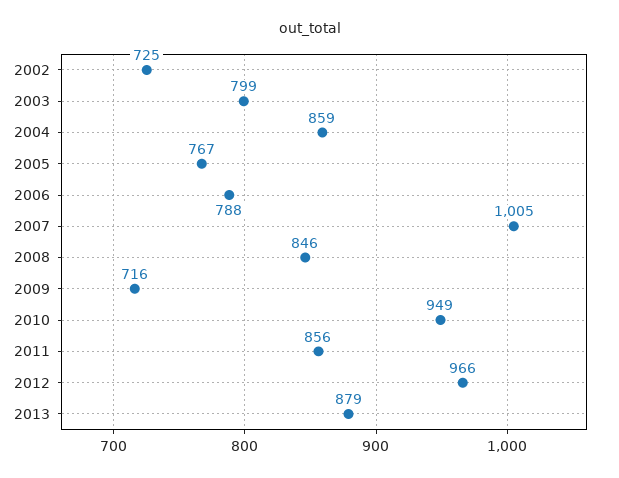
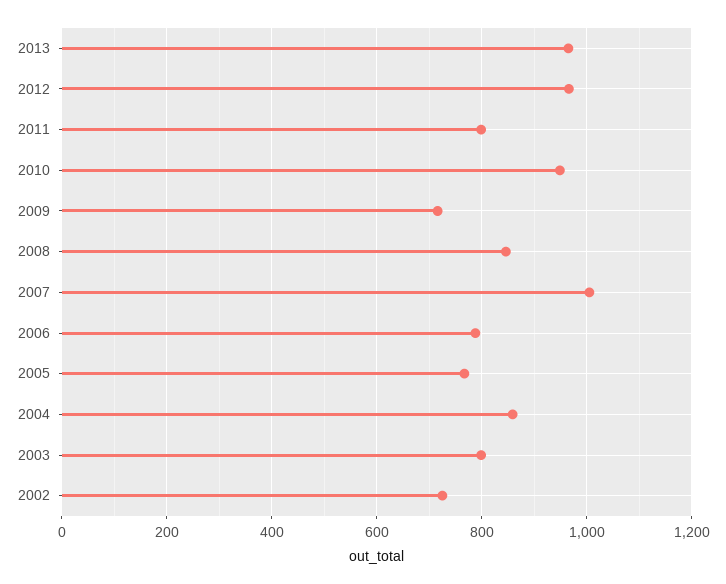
  {
    "2002": 725,
    "2003": 799,
    "2004": 859,
    "2005": 767,
    "2006": 788,
    "2007": 1005,
    "2008": 846,
    "2009": 716,
    "2010": 949,
-   "2011": 856,
+   "2011": 800,
    "2012": 966,
-   "2013": 879
+   "2013": 960
  }

